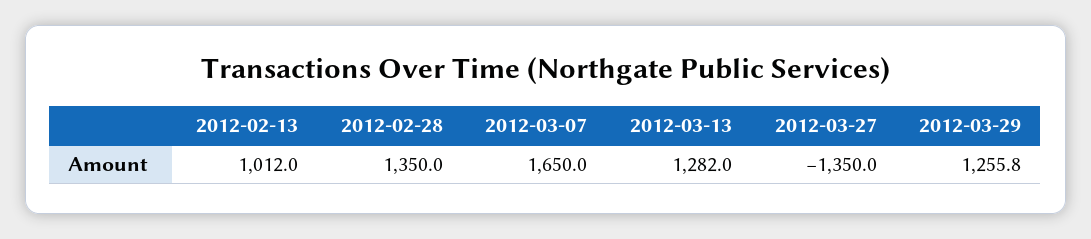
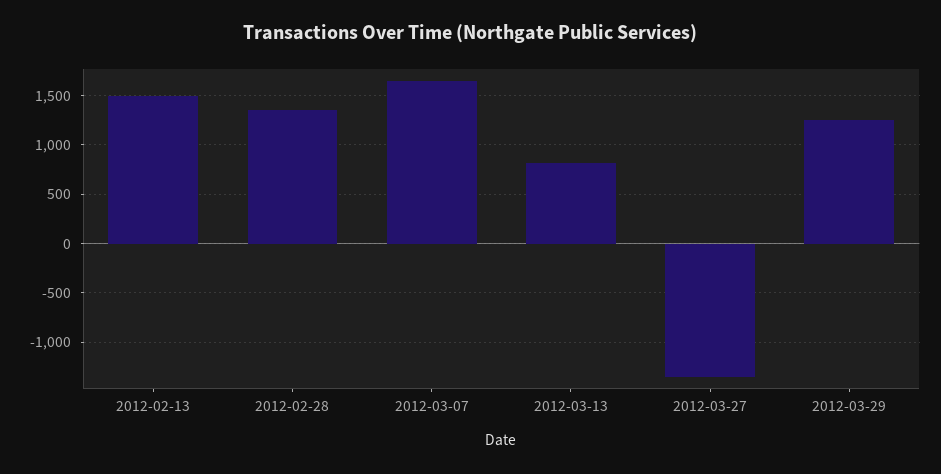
  {
-   "2012-02-13": 1012,
+   "2012-02-13": 1500,
    "2012-02-28": 1350,
    "2012-03-07": 1650,
-   "2012-03-13": 1282,
+   "2012-03-13": 800,
    "2012-03-27": -1350,
    "2012-03-29": 1255.8
  }

